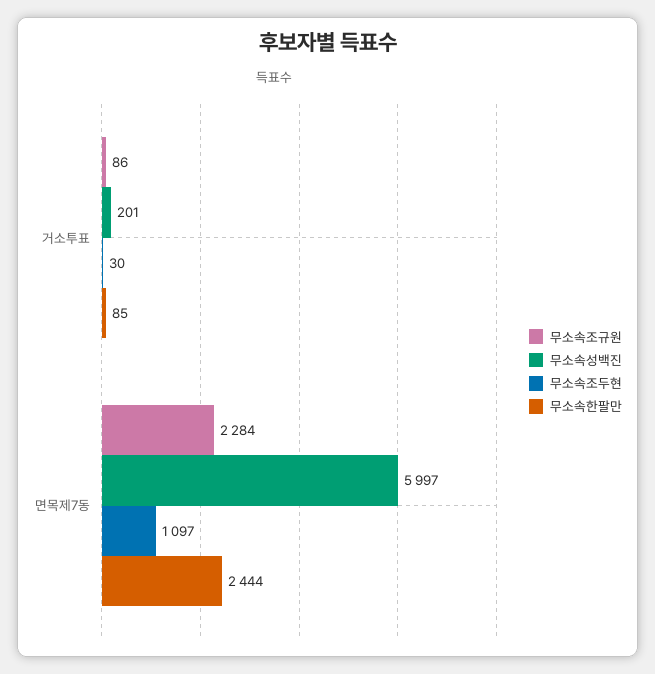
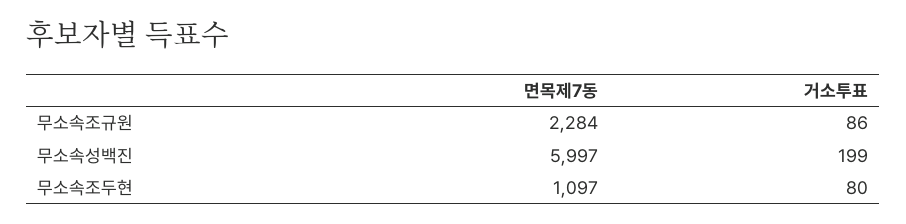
  {
    "무소속조규원": {
      "거소투표": 86,
      "면목제7동": 2284
    },
    "무소속성백진": {
-     "거소투표": 201,
+     "거소투표": 199,
      "면목제7동": 5997
    },
    "무소속조두현": {
-     "거소투표": 30,
+     "거소투표": 80,
      "면목제7동": 1097
-   },
+   }
-   "무소속한팔만": {
-     "거소투표": 85,
-     "면목제7동": 2444
-   }
  }

